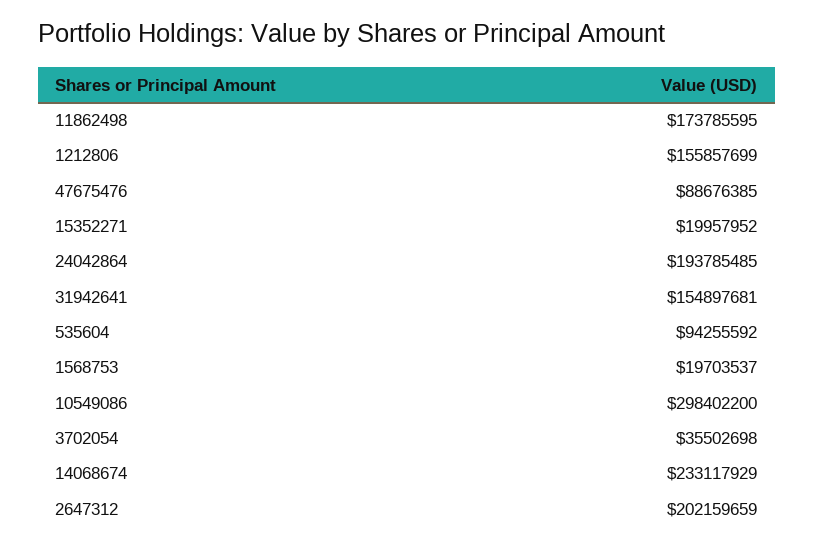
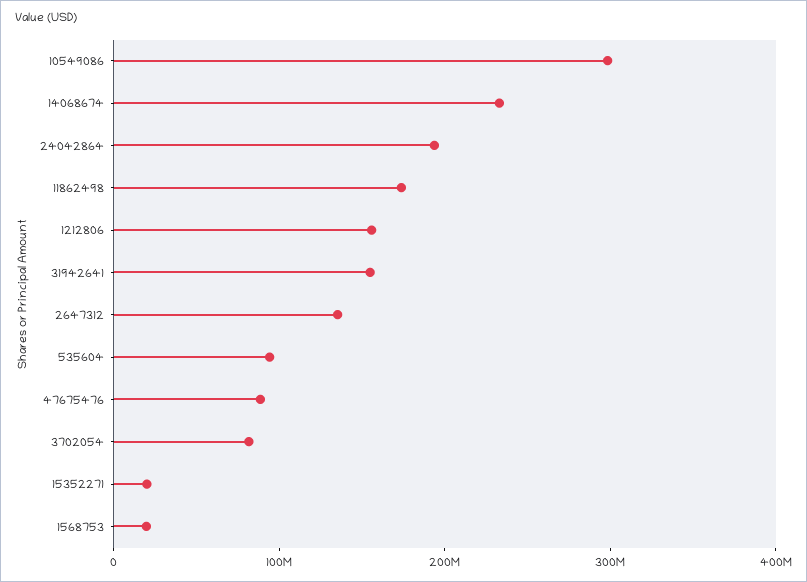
  {
    "11862498": 173785595,
    "1212806": 155857699,
    "47675476": 88676385,
    "15352271": 19957952,
    "24042864": 193785485,
    "31942641": 154897681,
    "535604": 94255592,
    "1568753": 19703537,
    "10549086": 298402200,
-   "3702054": 35502698,
+   "3702054": 80000000,
    "14068674": 233117929,
-   "2647312": 202159659
+   "2647312": 140000000
  }

